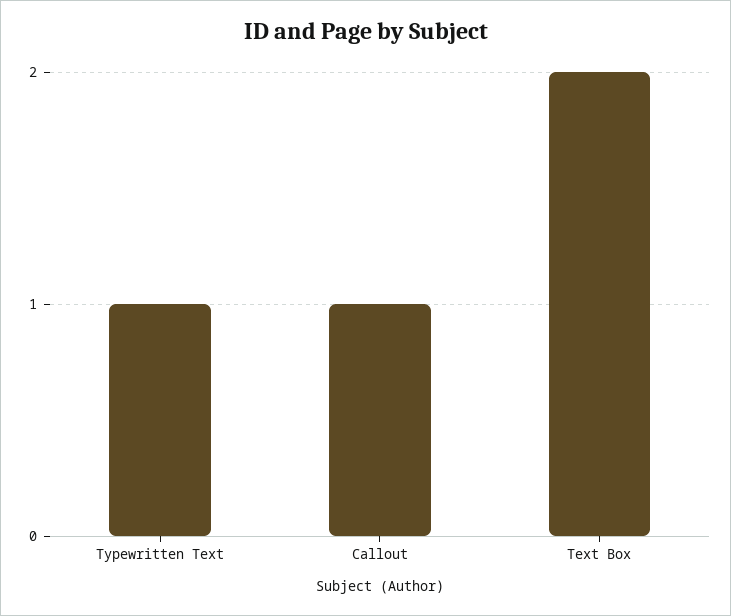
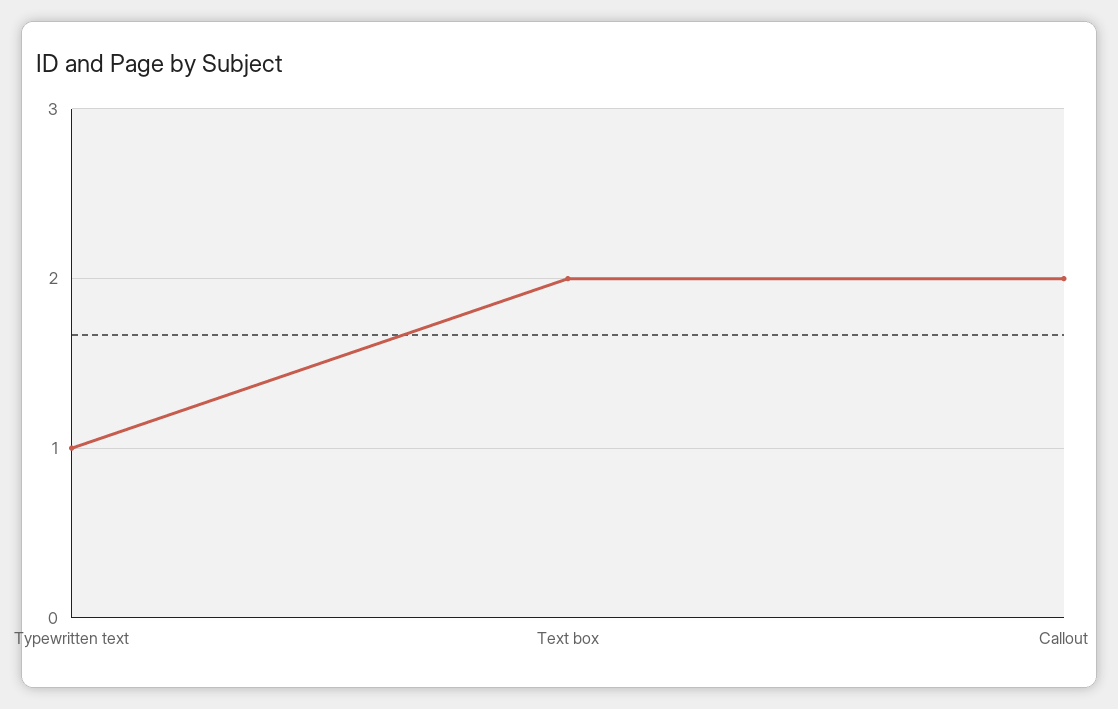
  {
    "Typewritten Text": 1,
-   "Callout": 1,
+   "Callout": 2,
    "Text Box": 2
  }

